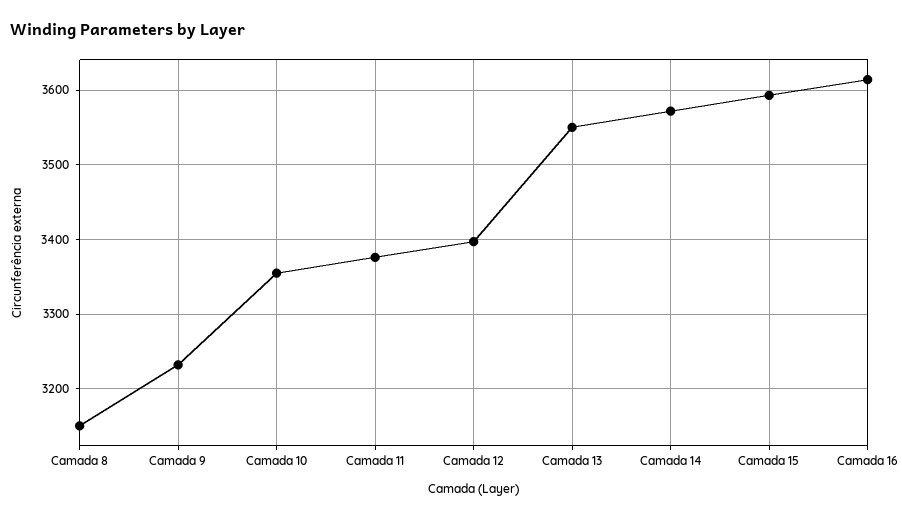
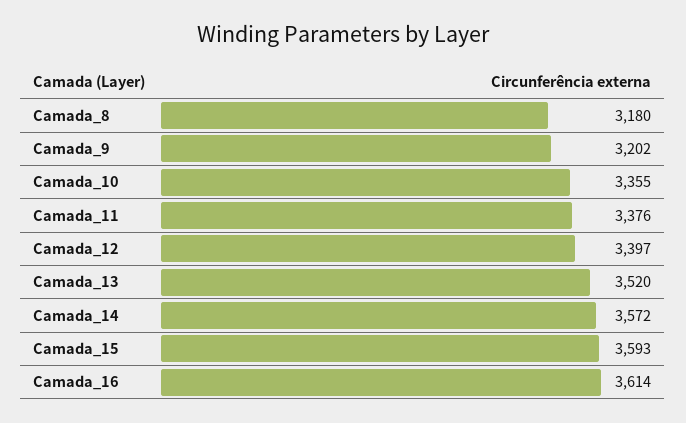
  {
-   "Camada 8": 3150,
+   "Camada 8": 3180,
-   "Camada 9": 3230,
+   "Camada 9": 3202,
    "Camada 10": 3355,
    "Camada 11": 3376,
    "Camada 12": 3397,
-   "Camada 13": 3550,
+   "Camada 13": 3520,
    "Camada 14": 3572,
    "Camada 15": 3593,
    "Camada 16": 3614
  }

